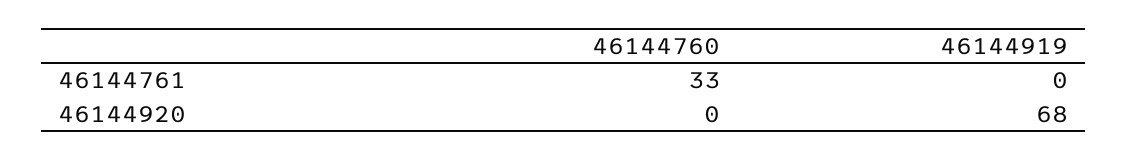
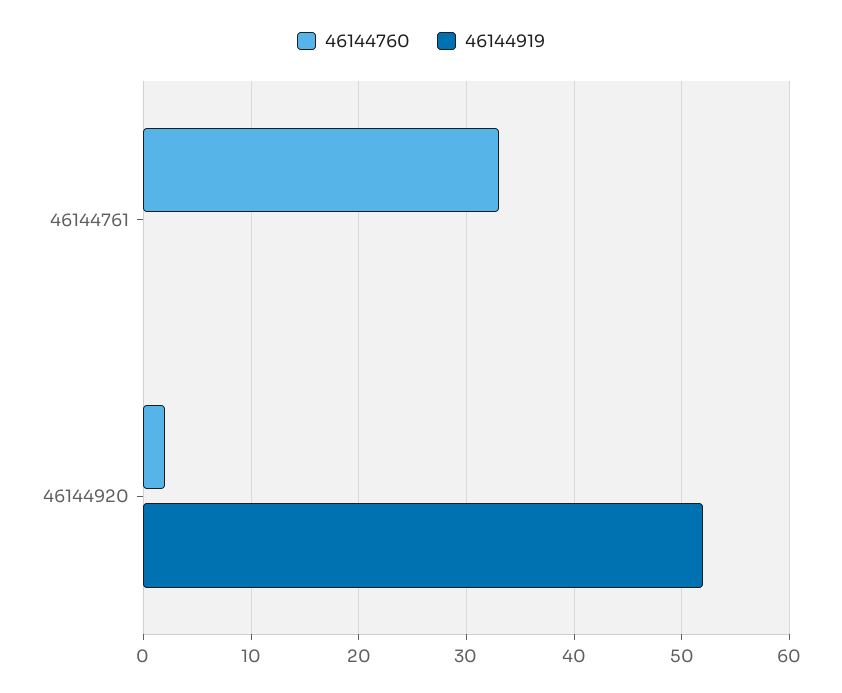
  {
    "46144760": {
      "46144761": 33,
-     "46144920": 0
+     "46144920": 2
    },
    "46144919": {
      "46144761": 0,
-     "46144920": 68
+     "46144920": 52
    }
  }

